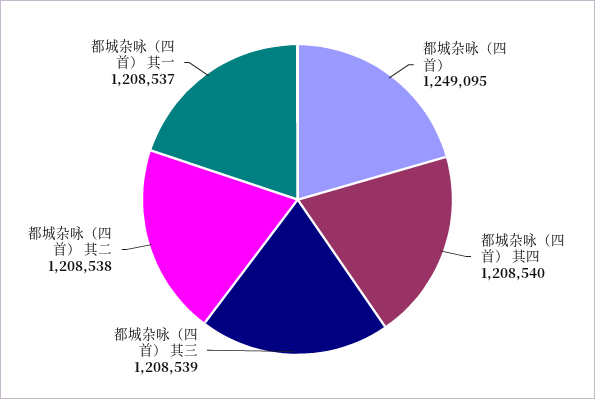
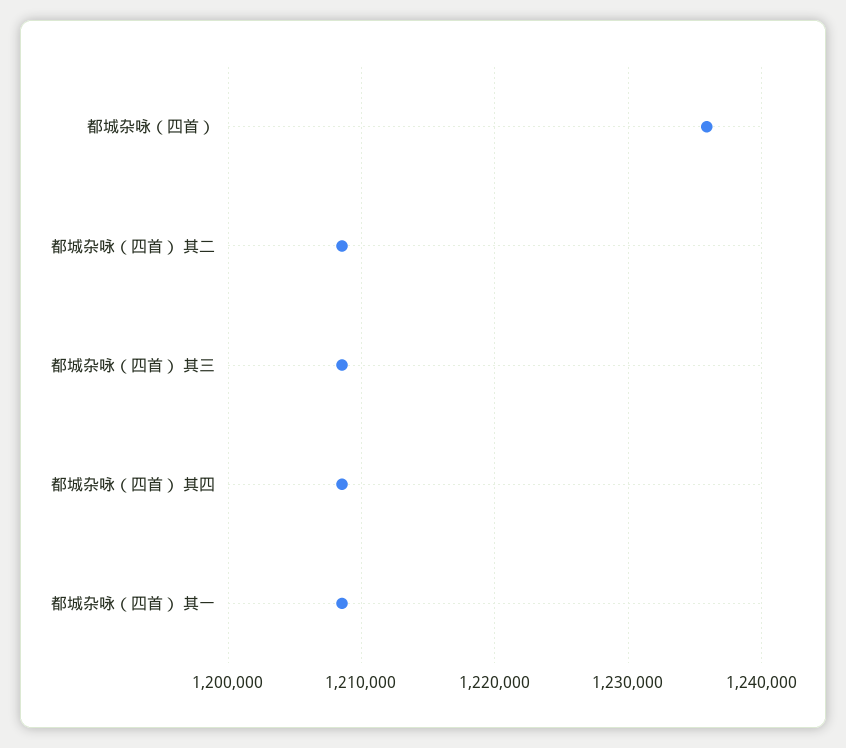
  {
-   "都城杂咏（四首）": 1249095,
+   "都城杂咏（四首）": 1236000,
    "都城杂咏（四首） 其四": 1208540,
    "都城杂咏（四首） 其三": 1208539,
    "都城杂咏（四首） 其二": 1208538,
    "都城杂咏（四首） 其一": 1208537
  }

